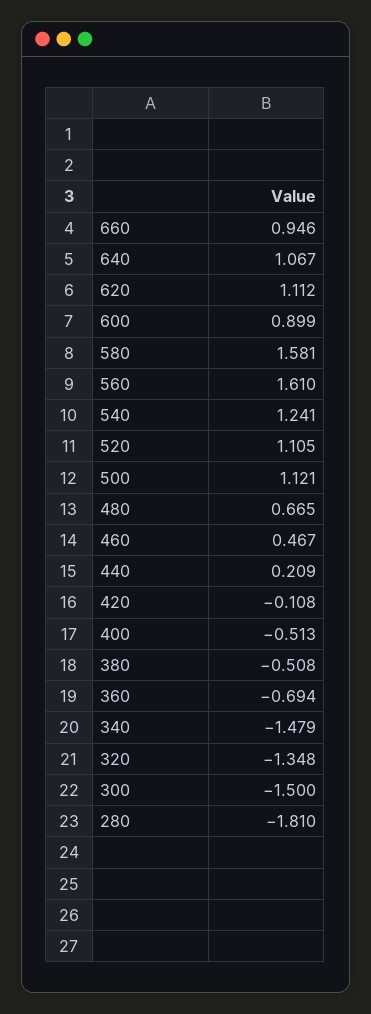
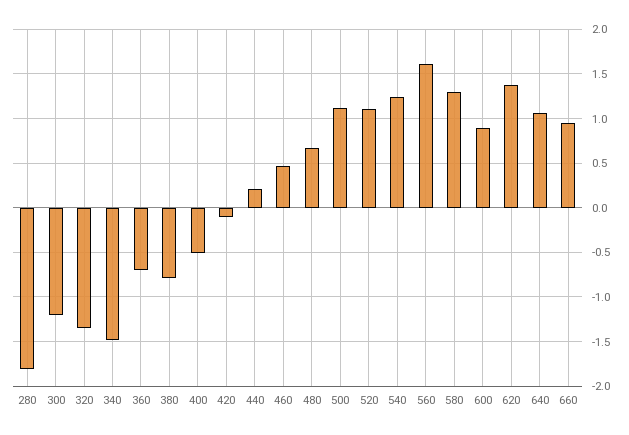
  {
    "660": 0.946,
    "640": 1.067,
-   "620": 1.112,
+   "620": 1.4,
    "600": 0.899,
-   "580": 1.581,
+   "580": 1.3,
    "560": 1.61,
    "540": 1.241,
    "520": 1.105,
    "500": 1.121,
    "480": 0.665,
    "460": 0.467,
    "440": 0.209,
    "420": -0.108,
    "400": -0.513,
-   "380": -0.508,
+   "380": -0.8,
    "360": -0.694,
    "340": -1.479,
    "320": -1.348,
-   "300": -1.5,
+   "300": -1.2,
    "280": -1.81
  }

